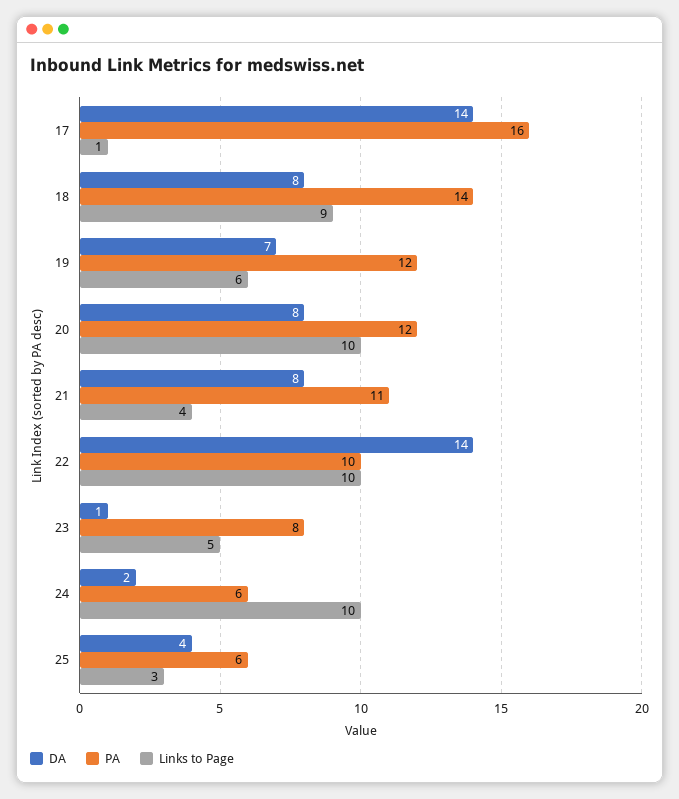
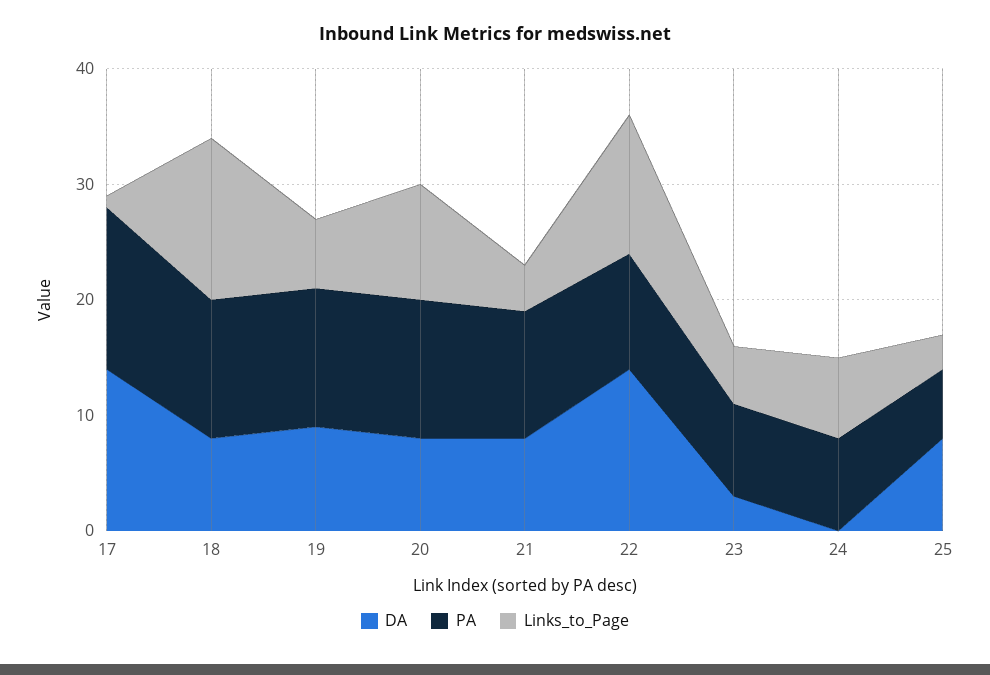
  {
    "DA": {
      "17": 14,
      "18": 8,
-     "19": 7,
+     "19": 9,
      "20": 8,
      "21": 8,
      "22": 14,
-     "23": 1,
+     "23": 3,
-     "24": 2,
+     "24": 0,
-     "25": 4
+     "25": 8
    },
    "PA": {
-     "17": 16,
+     "17": 14,
-     "18": 14,
+     "18": 12,
      "19": 12,
      "20": 12,
      "21": 11,
      "22": 10,
      "23": 8,
-     "24": 6,
+     "24": 8,
      "25": 6
    },
    "Links to Page": {
      "17": 1,
-     "18": 9,
+     "18": 14,
      "19": 6,
      "20": 10,
      "21": 4,
-     "22": 10,
+     "22": 12,
      "23": 5,
-     "24": 10,
+     "24": 7,
      "25": 3
    }
  }

